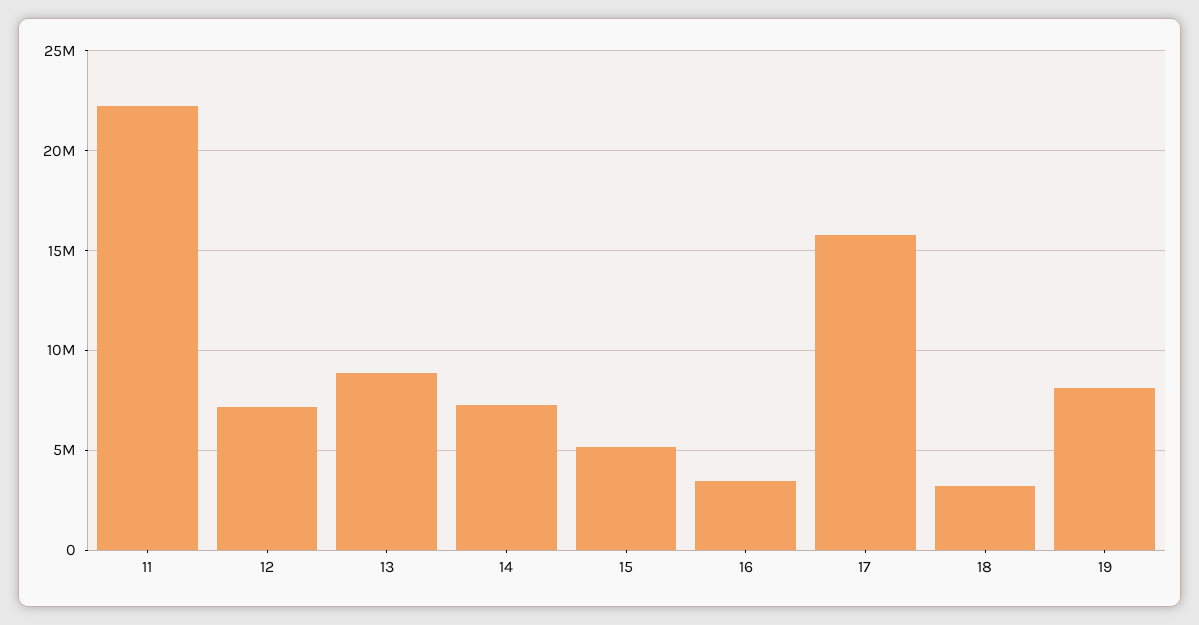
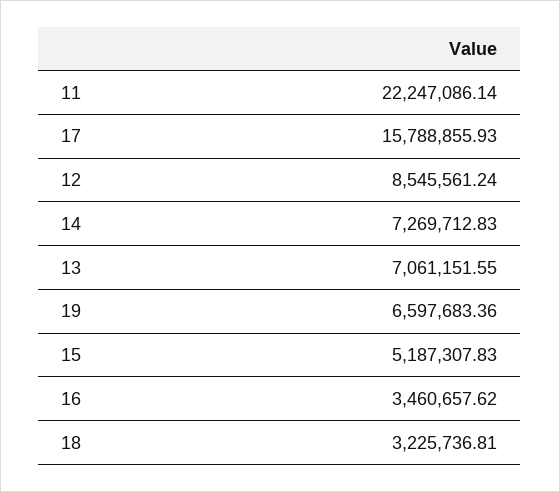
  {
    "11": 22247086.14,
-   "12": 7000000,
+   "12": 8545561.24,
-   "13": 9000000,
+   "13": 7061151.55,
    "14": 7269712.83,
    "15": 5187307.83,
    "16": 3460657.62,
    "17": 15788855.93,
    "18": 3225736.81,
-   "19": 8000000
+   "19": 6597683.36
  }

